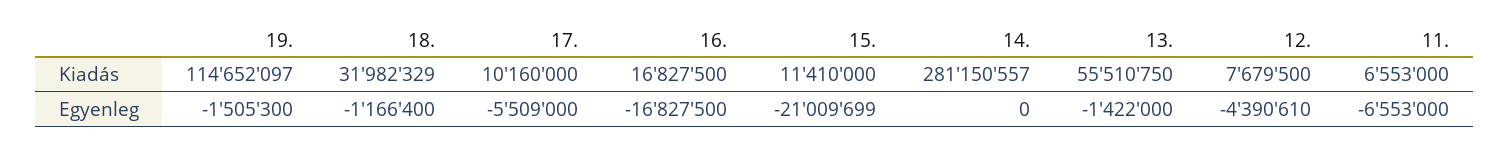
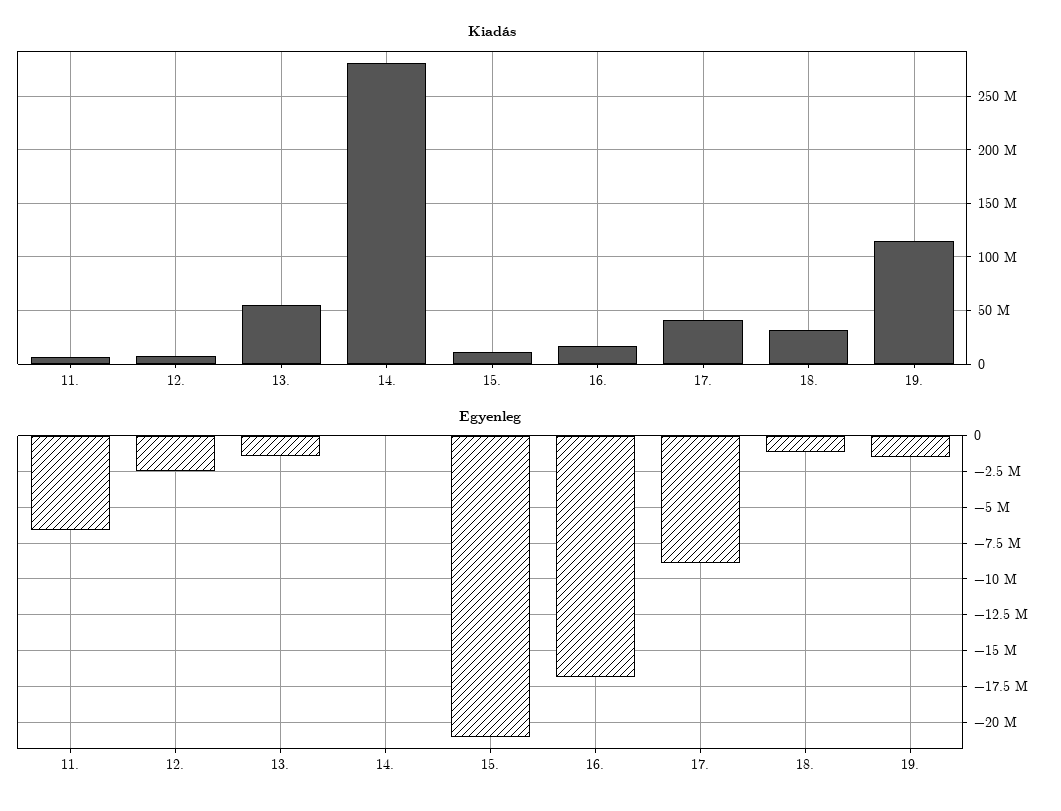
  {
    "Kiadás": {
      "19.": 114652097,
      "18.": 31982329,
-     "17.": 10160000,
+     "17.": 40000000,
      "16.": 16827500,
      "15.": 11410000,
      "14.": 281150557,
      "13.": 55510750,
      "12.": 7679500,
      "11.": 6553000
    },
    "Egyenleg": {
      "19.": -1505300,
      "18.": -1166400,
-     "17.": -5509000,
+     "17.": -9000000,
      "16.": -16827500,
      "15.": -21009699,
      "14.": 0,
      "13.": -1422000,
-     "12.": -4390610,
+     "12.": -2500000,
      "11.": -6553000
    }
  }

